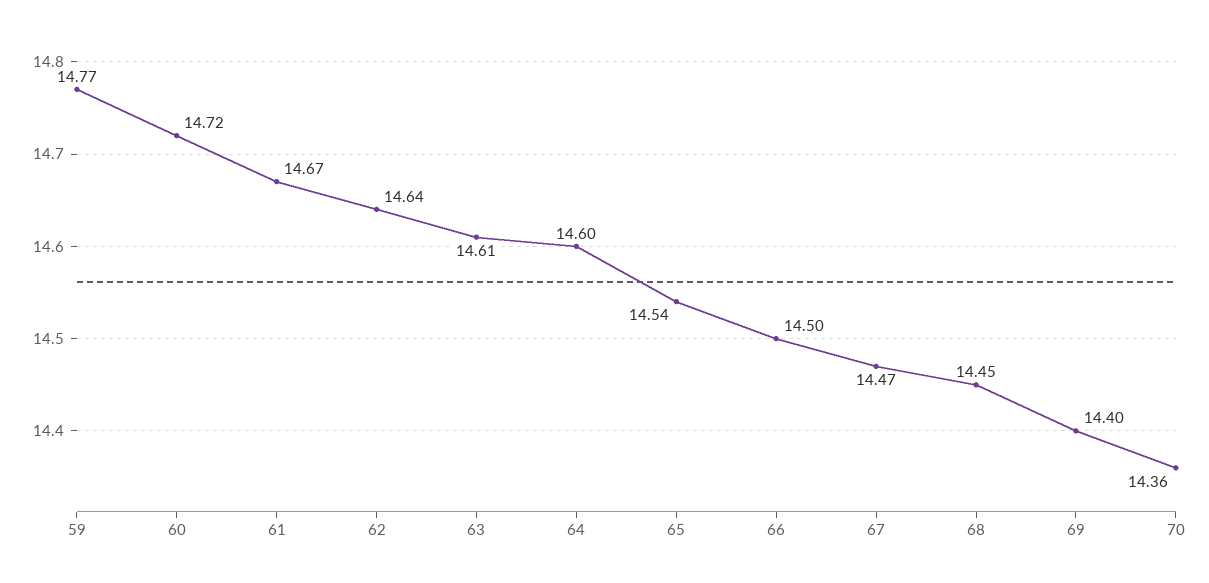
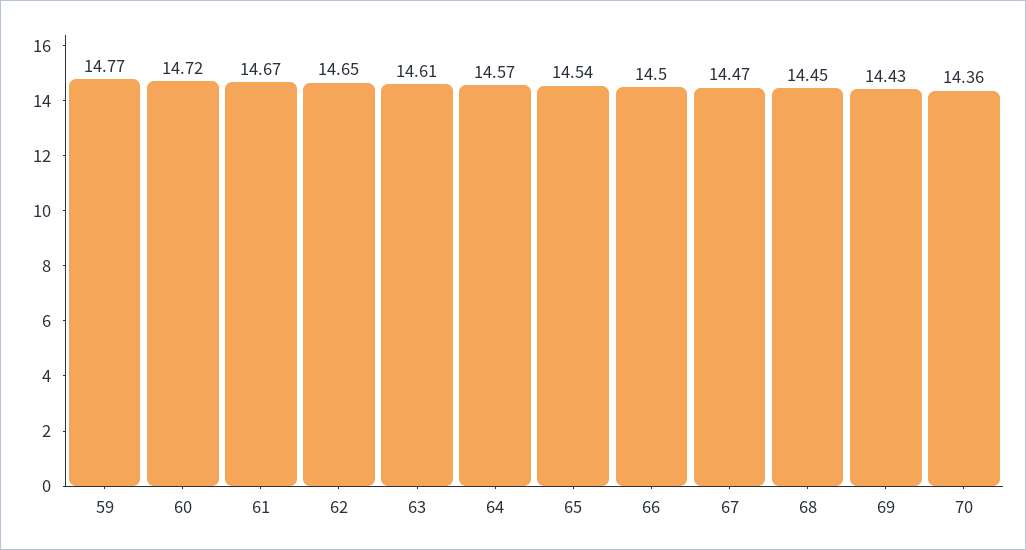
  {
    "59": 14.77,
    "60": 14.72,
    "61": 14.67,
-   "62": 14.64,
+   "62": 14.65,
    "63": 14.61,
-   "64": 14.6,
+   "64": 14.57,
    "65": 14.54,
    "66": 14.5,
    "67": 14.47,
    "68": 14.45,
-   "69": 14.4,
+   "69": 14.43,
    "70": 14.36
  }

